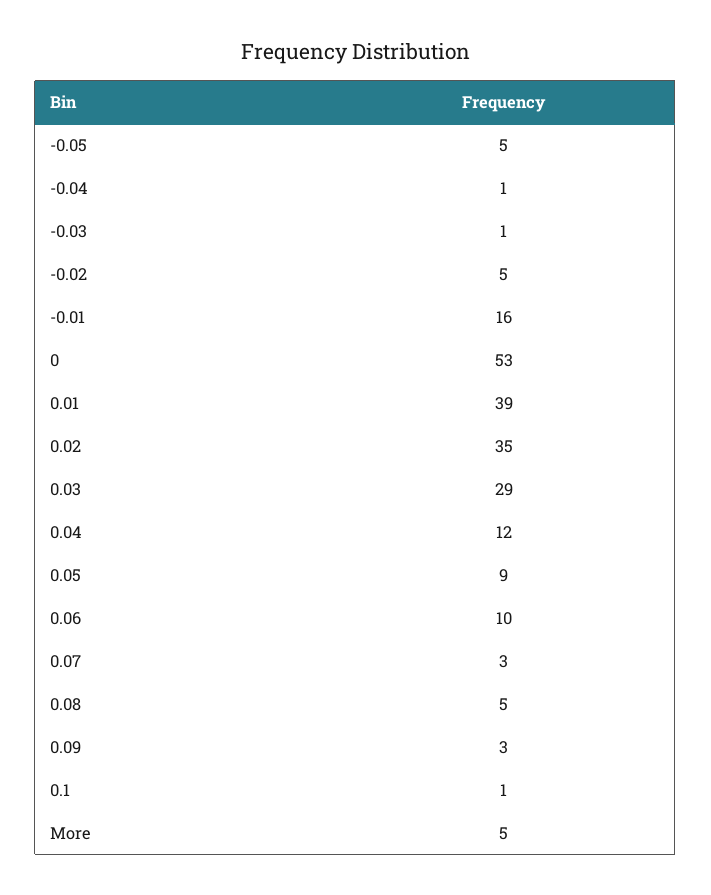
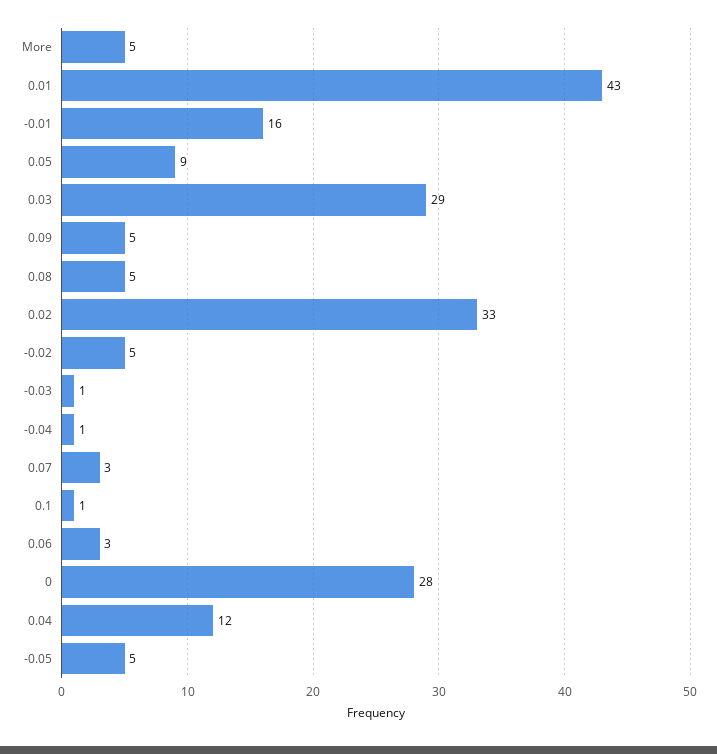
  {
    "-0.05": 5,
    "-0.04": 1,
    "-0.03": 1,
    "-0.02": 5,
    "-0.01": 16,
-   "0": 53,
+   "0": 28,
-   "0.01": 39,
+   "0.01": 43,
-   "0.02": 35,
+   "0.02": 33,
    "0.03": 29,
    "0.04": 12,
    "0.05": 9,
-   "0.06": 10,
+   "0.06": 3,
    "0.07": 3,
    "0.08": 5,
-   "0.09": 3,
+   "0.09": 5,
    "0.1": 1,
    "More": 5
  }

